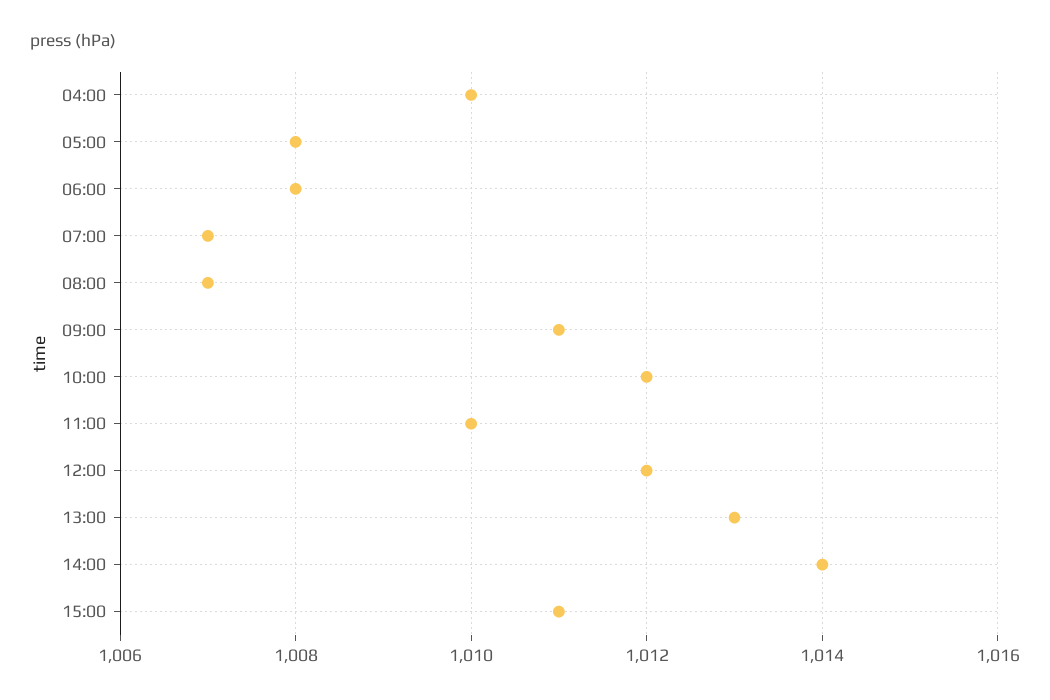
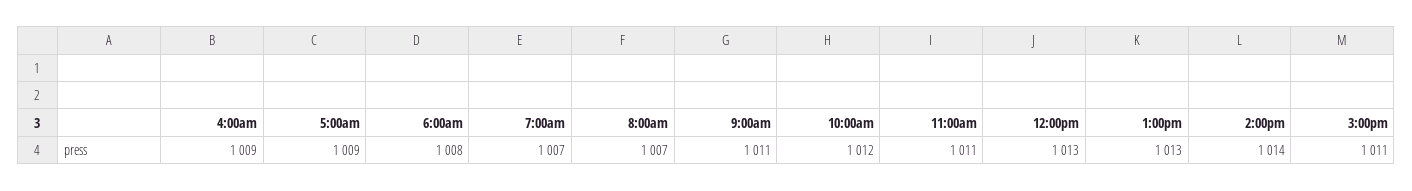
  {
-   "04:00": 1010,
+   "04:00": 1009,
-   "05:00": 1008,
+   "05:00": 1009,
    "06:00": 1008,
    "07:00": 1007,
    "08:00": 1007,
    "09:00": 1011,
    "10:00": 1012,
-   "11:00": 1010,
+   "11:00": 1011,
-   "12:00": 1012,
+   "12:00": 1013,
    "13:00": 1013,
    "14:00": 1014,
    "15:00": 1011
  }

